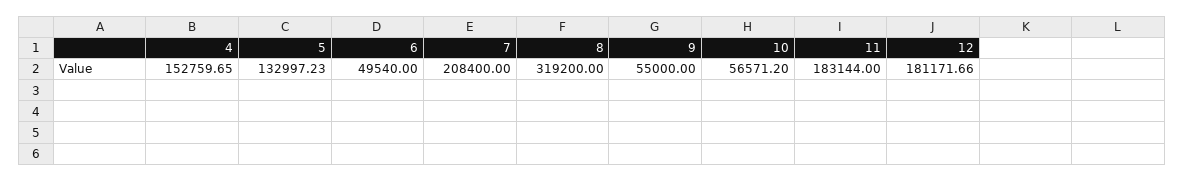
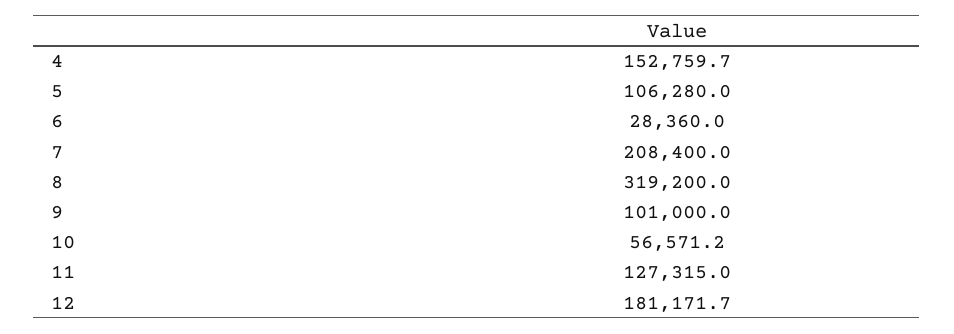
  {
    "4": 152759.65,
-   "5": 132997.23,
+   "5": 106280,
-   "6": 49540,
+   "6": 28360,
    "7": 208400,
    "8": 319200,
-   "9": 55000,
+   "9": 101000,
    "10": 56571.2,
-   "11": 183144,
+   "11": 127315,
    "12": 181171.66
  }

